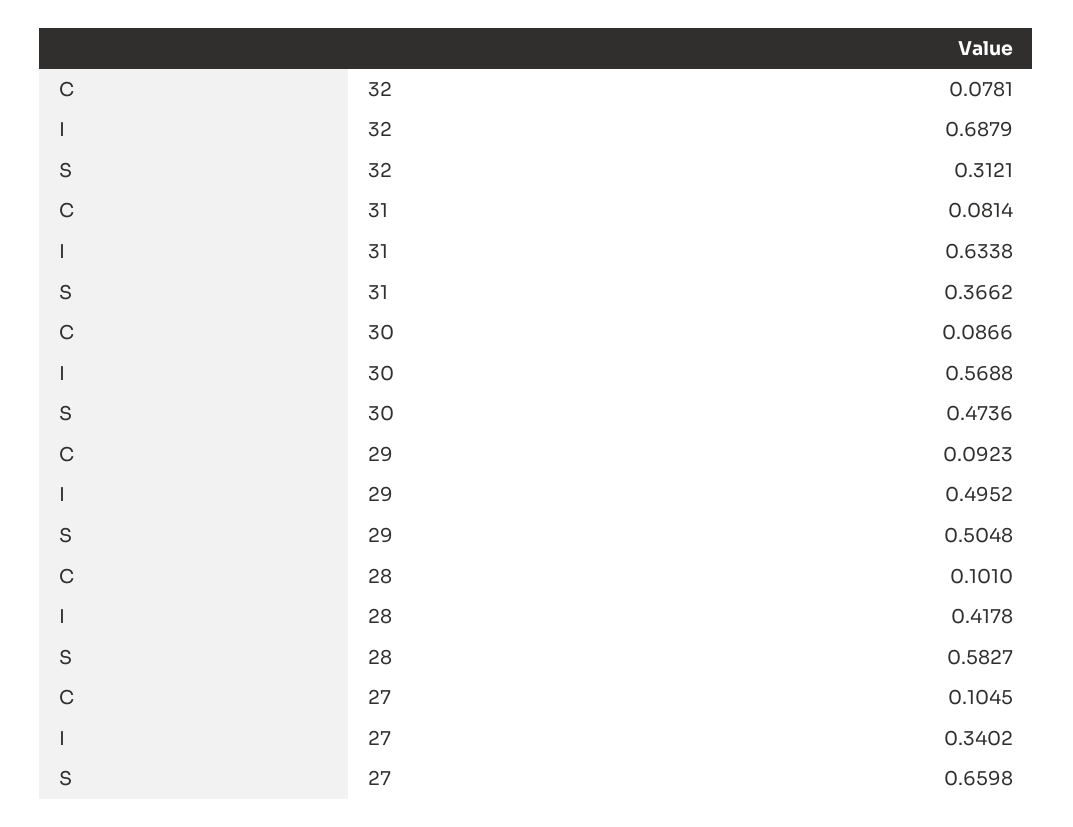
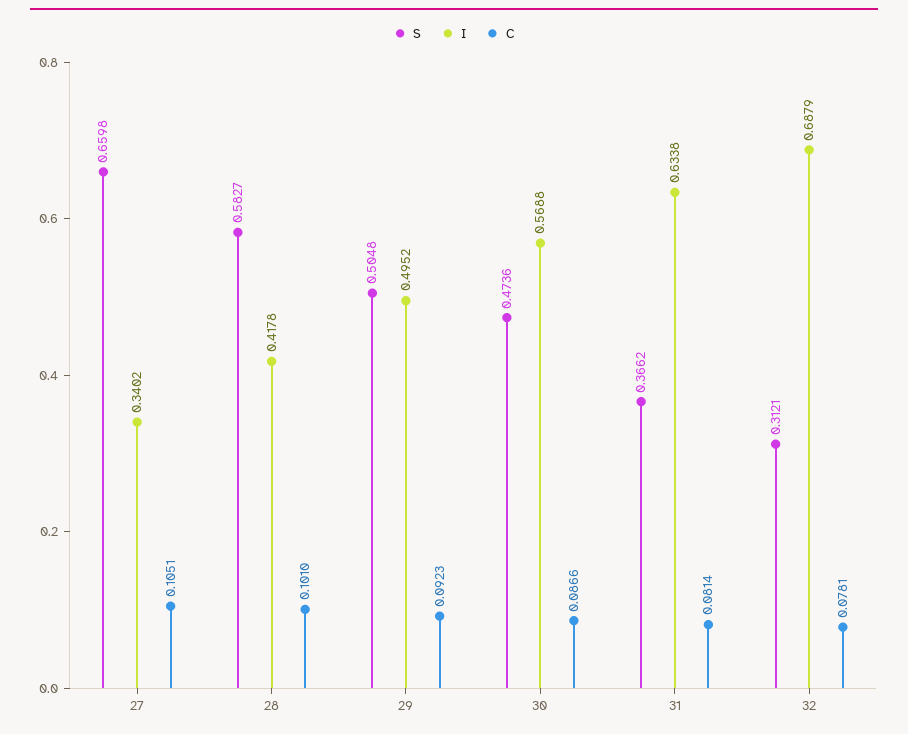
  {
    "C": {
      "32": 0.0781,
      "31": 0.0814,
      "30": 0.0866,
      "29": 0.0923,
      "28": 0.101,
-     "27": 0.1045
+     "27": 0.1051
    },
    "I": {
      "32": 0.6879,
      "31": 0.6338,
      "30": 0.5688,
      "29": 0.4952,
      "28": 0.4178,
      "27": 0.3402
    },
    "S": {
      "32": 0.3121,
      "31": 0.3662,
      "30": 0.4736,
      "29": 0.5048,
      "28": 0.5827,
      "27": 0.6598
    }
  }

